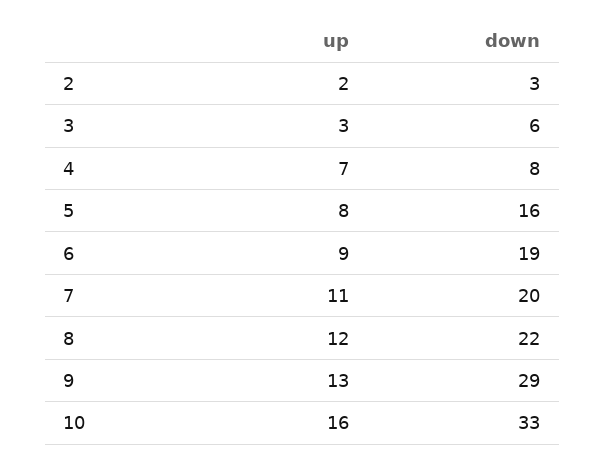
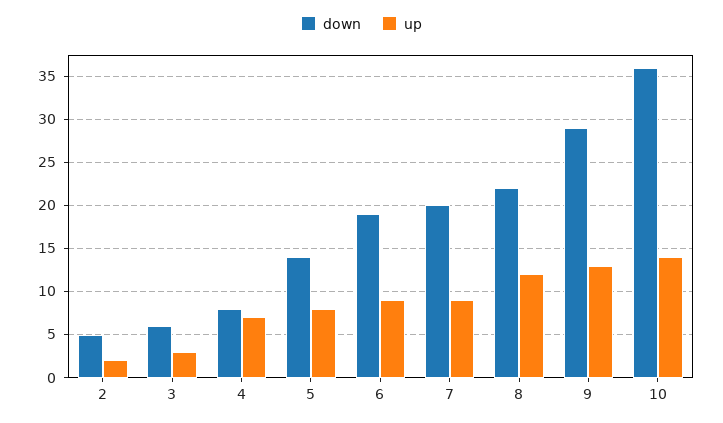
  {
    "up": {
      "2": 2,
      "3": 3,
      "4": 7,
      "5": 8,
      "6": 9,
-     "7": 11,
+     "7": 9,
      "8": 12,
      "9": 13,
-     "10": 16
+     "10": 14
    },
    "down": {
-     "2": 3,
+     "2": 5,
      "3": 6,
      "4": 8,
-     "5": 16,
+     "5": 14,
      "6": 19,
      "7": 20,
      "8": 22,
      "9": 29,
-     "10": 33
+     "10": 36
    }
  }

